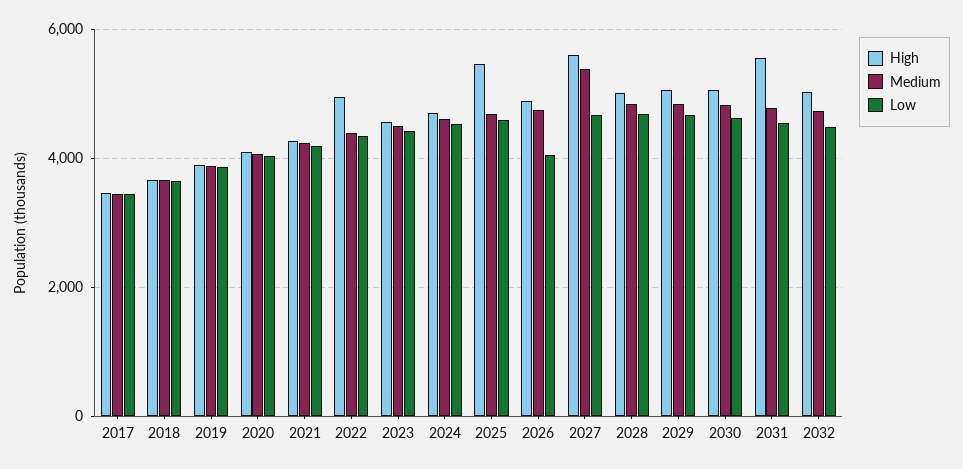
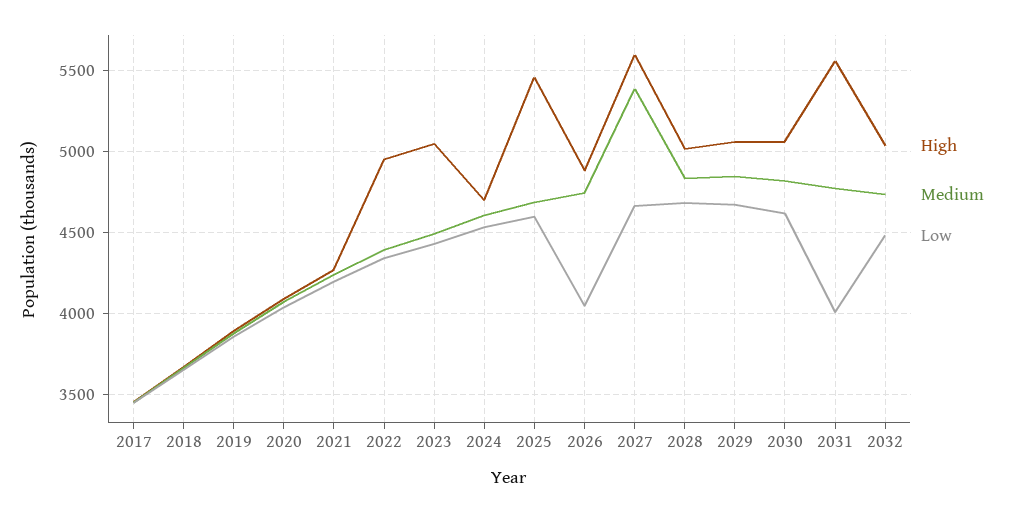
  {
    "High": {
      "2017": 3450,
      "2018": 3650,
      "2019": 3900,
      "2020": 4100,
      "2021": 4250,
      "2022": 4950,
-     "2023": 4600,
+     "2023": 5050,
      "2024": 4700,
      "2025": 5450,
      "2026": 4900,
      "2027": 5600,
      "2028": 5000,
      "2029": 5050,
      "2030": 5050,
      "2031": 5550,
      "2032": 5050
    },
    "Medium": {
      "2017": 3450,
      "2018": 3650,
      "2019": 3900,
      "2020": 4050,
      "2021": 4250,
      "2022": 4400,
      "2023": 4500,
      "2024": 4600,
      "2025": 4700,
      "2026": 4750,
      "2027": 5400,
      "2028": 4850,
      "2029": 4850,
      "2030": 4800,
      "2031": 4750,
      "2032": 4750
    },
    "Low": {
      "2017": 3450,
      "2018": 3650,
      "2019": 3850,
      "2020": 4050,
      "2021": 4200,
      "2022": 4350,
      "2023": 4450,
      "2024": 4550,
      "2025": 4600,
      "2026": 4050,
      "2027": 4650,
      "2028": 4700,
      "2029": 4650,
      "2030": 4600,
-     "2031": 4600,
+     "2031": 4000,
      "2032": 4500
    }
  }

